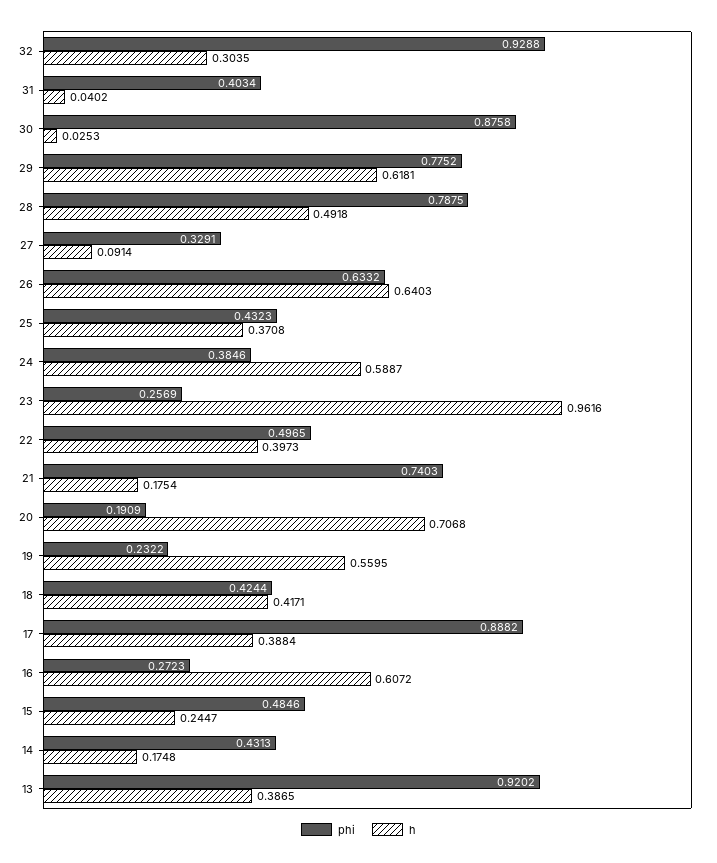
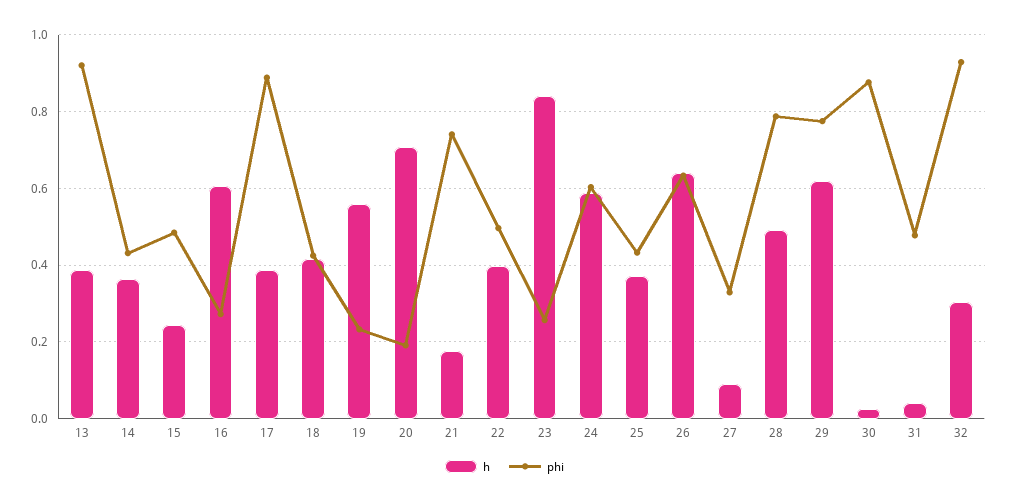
  {
    "phi": {
      "32": 0.9288,
-     "31": 0.4034,
+     "31": 0.48,
      "30": 0.8758,
      "29": 0.7752,
      "28": 0.7875,
      "27": 0.3291,
      "26": 0.6332,
      "25": 0.4323,
-     "24": 0.3846,
+     "24": 0.6,
      "23": 0.2569,
      "22": 0.4965,
      "21": 0.7403,
      "20": 0.1909,
      "19": 0.2322,
      "18": 0.4244,
      "17": 0.8882,
      "16": 0.2723,
      "15": 0.4846,
      "14": 0.4313,
      "13": 0.9202
    },
    "h": {
      "32": 0.3035,
      "31": 0.0402,
      "30": 0.0253,
      "29": 0.6181,
      "28": 0.4918,
      "27": 0.0914,
      "26": 0.6403,
      "25": 0.3708,
      "24": 0.5887,
-     "23": 0.9616,
+     "23": 0.84,
      "22": 0.3973,
      "21": 0.1754,
      "20": 0.7068,
      "19": 0.5595,
      "18": 0.4171,
      "17": 0.3884,
      "16": 0.6072,
      "15": 0.2447,
-     "14": 0.1748,
+     "14": 0.36,
      "13": 0.3865
    }
  }

